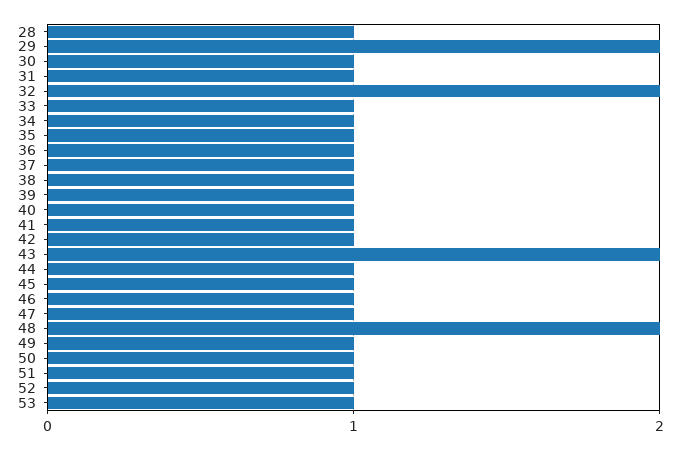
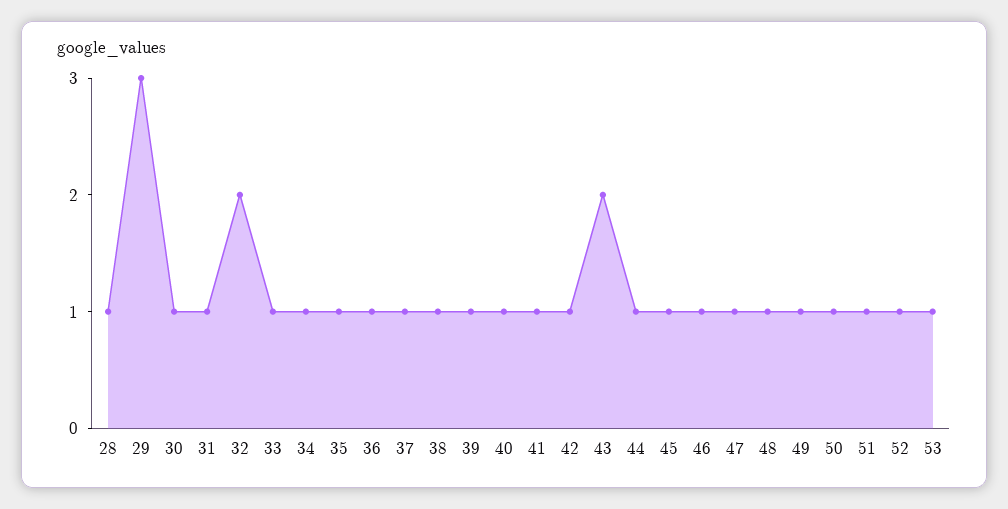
  {
    "28": 1,
-   "29": 2,
+   "29": 3,
    "30": 1,
    "31": 1,
    "32": 2,
    "33": 1,
    "34": 1,
    "35": 1,
    "36": 1,
    "37": 1,
    "38": 1,
    "39": 1,
    "40": 1,
    "41": 1,
    "42": 1,
    "43": 2,
    "44": 1,
    "45": 1,
    "46": 1,
    "47": 1,
-   "48": 2,
+   "48": 1,
    "49": 1,
    "50": 1,
    "51": 1,
    "52": 1,
    "53": 1
  }

